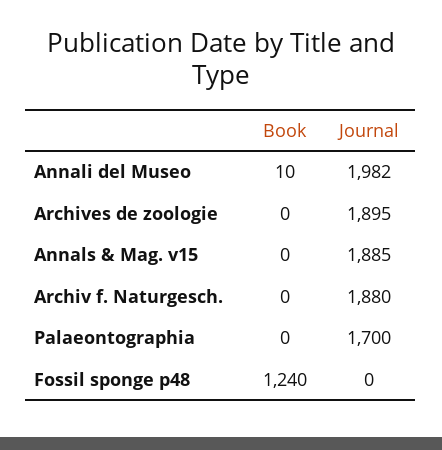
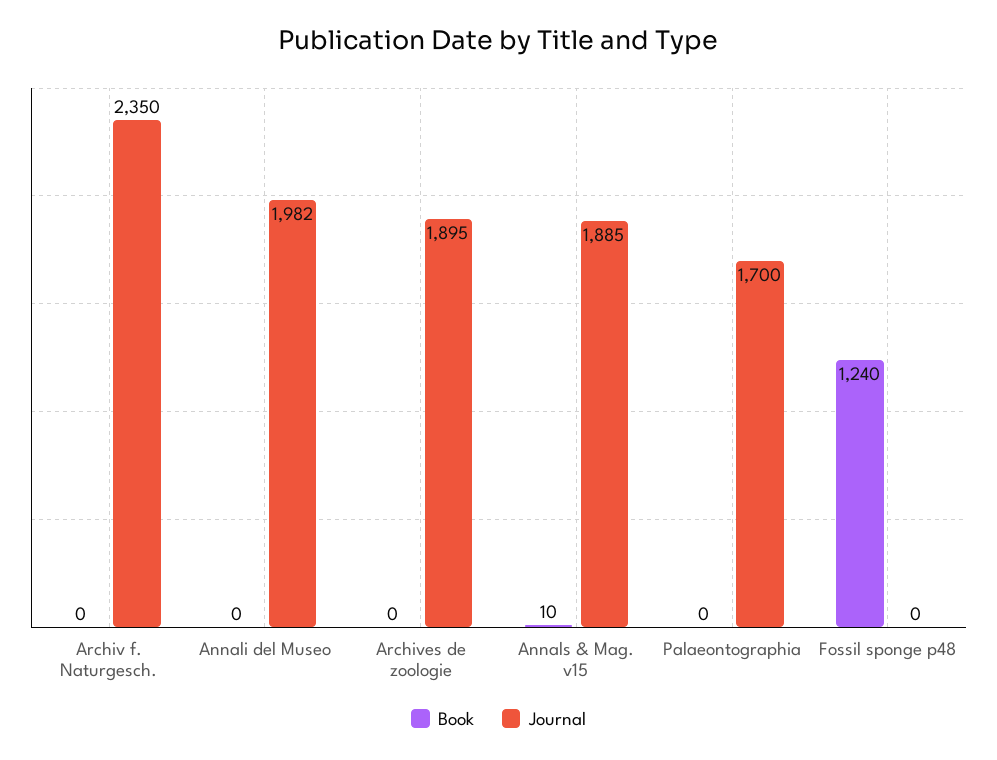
  {
    "Book": {
-     "Annali del Museo": 10,
+     "Annali del Museo": 0,
      "Archives de zoologie": 0,
-     "Annals & Mag. v15": 0,
+     "Annals & Mag. v15": 10,
      "Archiv f. Naturgesch.": 0,
      "Palaeontographia": 0,
      "Fossil sponge p48": 1240
    },
    "Journal": {
      "Annali del Museo": 1982,
      "Archives de zoologie": 1895,
      "Annals & Mag. v15": 1885,
-     "Archiv f. Naturgesch.": 1880,
+     "Archiv f. Naturgesch.": 2350,
      "Palaeontographia": 1700,
      "Fossil sponge p48": 0
    }
  }

